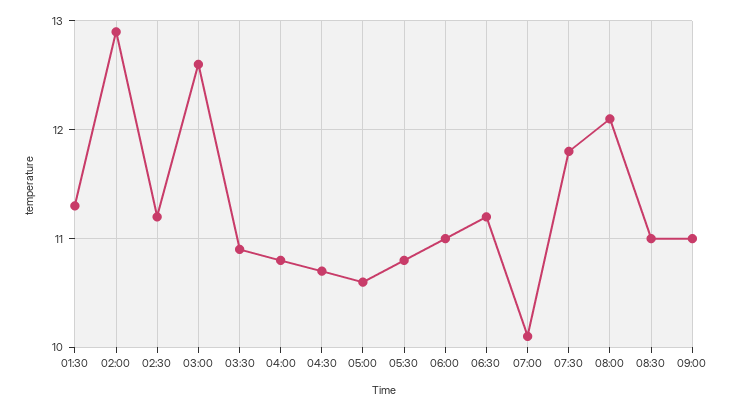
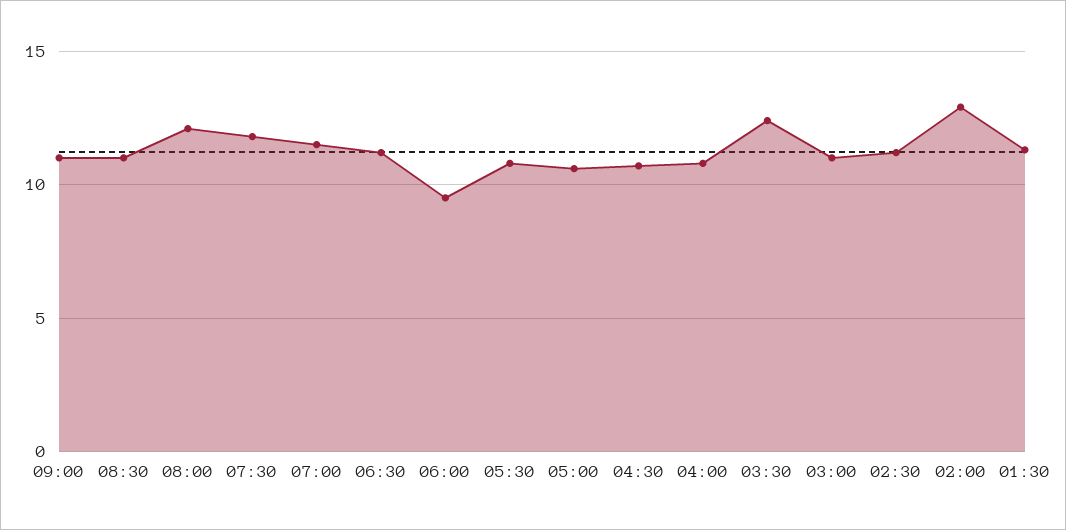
  {
    "01:30": 11.3,
    "02:00": 12.9,
    "02:30": 11.2,
-   "03:00": 12.6,
+   "03:00": 11,
-   "03:30": 10.9,
+   "03:30": 12.5,
    "04:00": 10.8,
    "04:30": 10.7,
    "05:00": 10.6,
    "05:30": 10.8,
-   "06:00": 11,
+   "06:00": 9.5,
    "06:30": 11.2,
-   "07:00": 10.1,
+   "07:00": 11.5,
    "07:30": 11.8,
    "08:00": 12.1,
    "08:30": 11,
    "09:00": 11
  }

